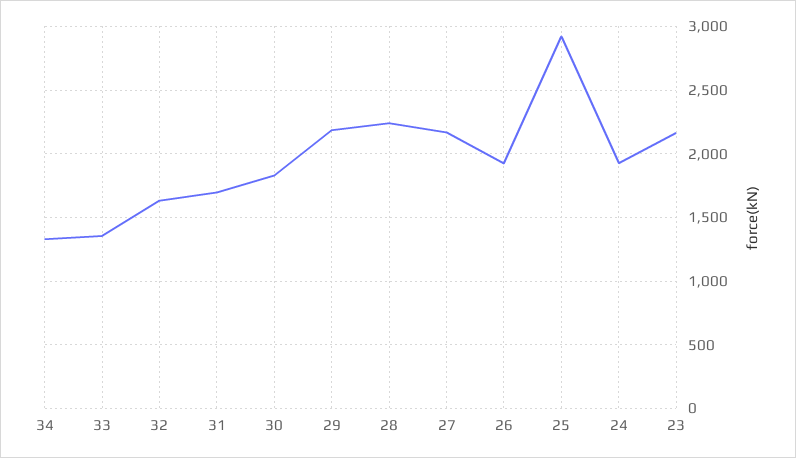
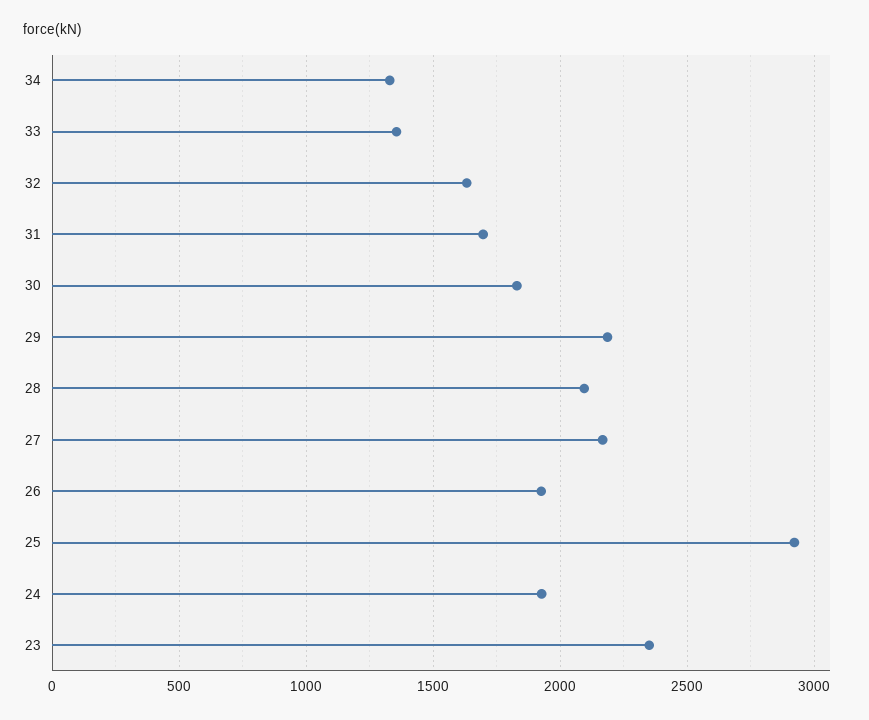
  {
    "34": 1350,
    "33": 1350,
    "32": 1650,
    "31": 1700,
    "30": 1850,
    "29": 2200,
-   "28": 2250,
+   "28": 2100,
    "27": 2150,
    "26": 1950,
    "25": 2900,
    "24": 1950,
-   "23": 2150
+   "23": 2350
  }

